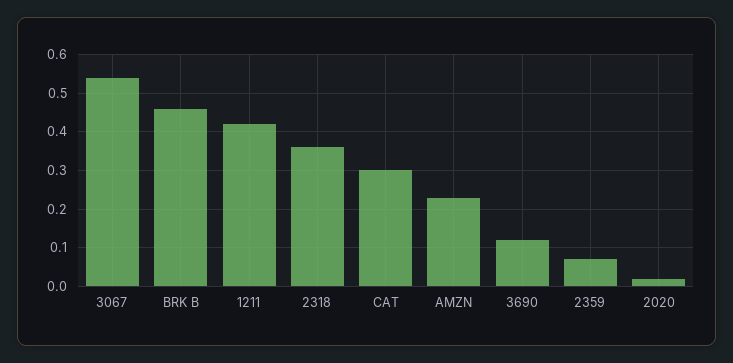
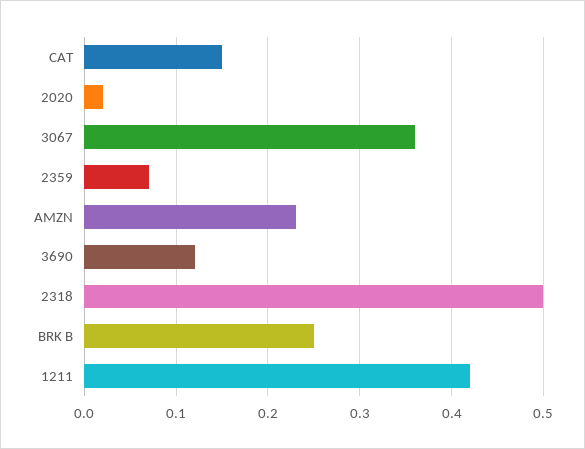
  {
-   "3067": 0.55,
+   "3067": 0.36,
-   "BRK B": 0.45,
+   "BRK B": 0.25,
    "1211": 0.42,
-   "2318": 0.35,
+   "2318": 0.5,
-   "CAT": 0.3,
+   "CAT": 0.15,
    "AMZN": 0.23,
    "3690": 0.12,
    "2359": 0.07,
    "2020": 0.02
  }

